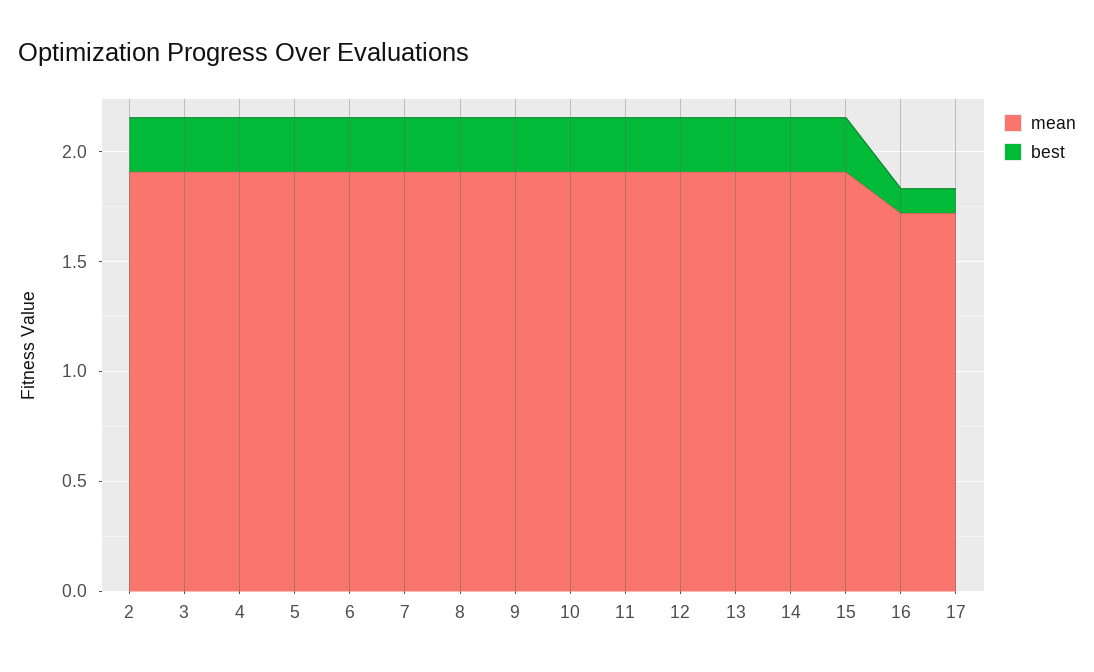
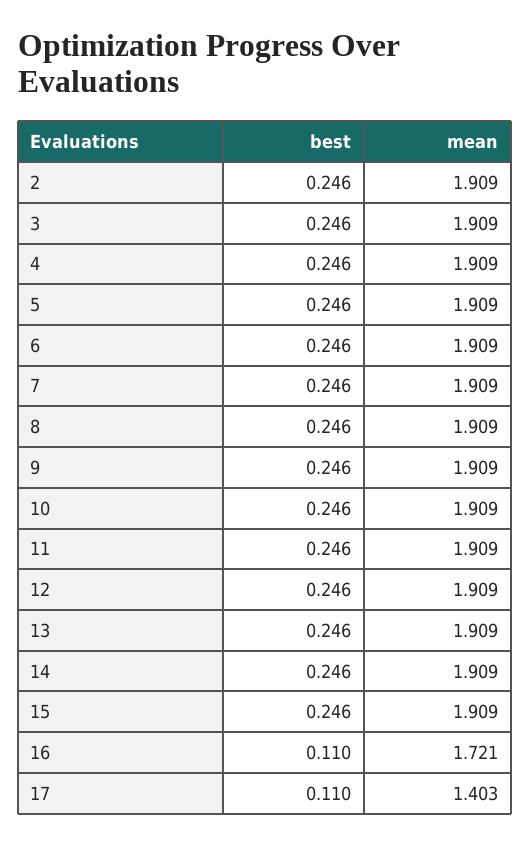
  {
    "mean": {
      "2": 1.909,
      "3": 1.909,
      "4": 1.909,
      "5": 1.909,
      "6": 1.909,
      "7": 1.909,
      "8": 1.909,
      "9": 1.909,
      "10": 1.909,
      "11": 1.909,
      "12": 1.909,
      "13": 1.909,
      "14": 1.909,
      "15": 1.909,
      "16": 1.721,
-     "17": 1.7
+     "17": 1.403
    },
    "best": {
      "2": 0.246,
      "3": 0.246,
      "4": 0.246,
      "5": 0.246,
      "6": 0.246,
      "7": 0.246,
      "8": 0.246,
      "9": 0.246,
      "10": 0.246,
      "11": 0.246,
      "12": 0.246,
      "13": 0.246,
      "14": 0.246,
      "15": 0.246,
      "16": 0.11,
      "17": 0.11
    }
  }

